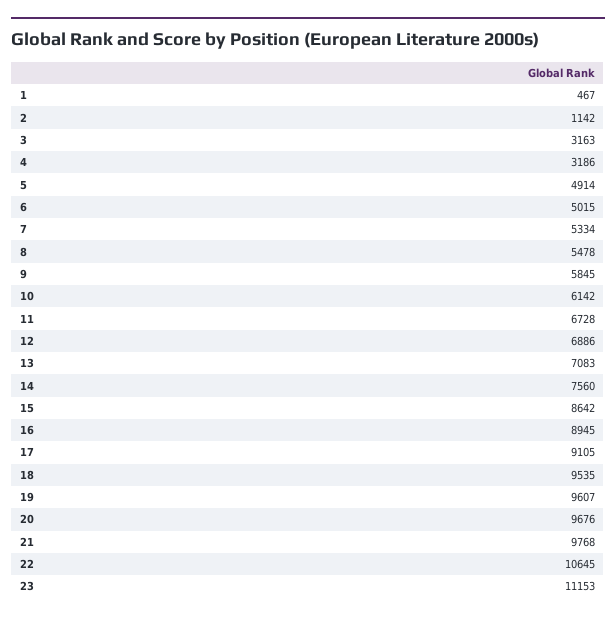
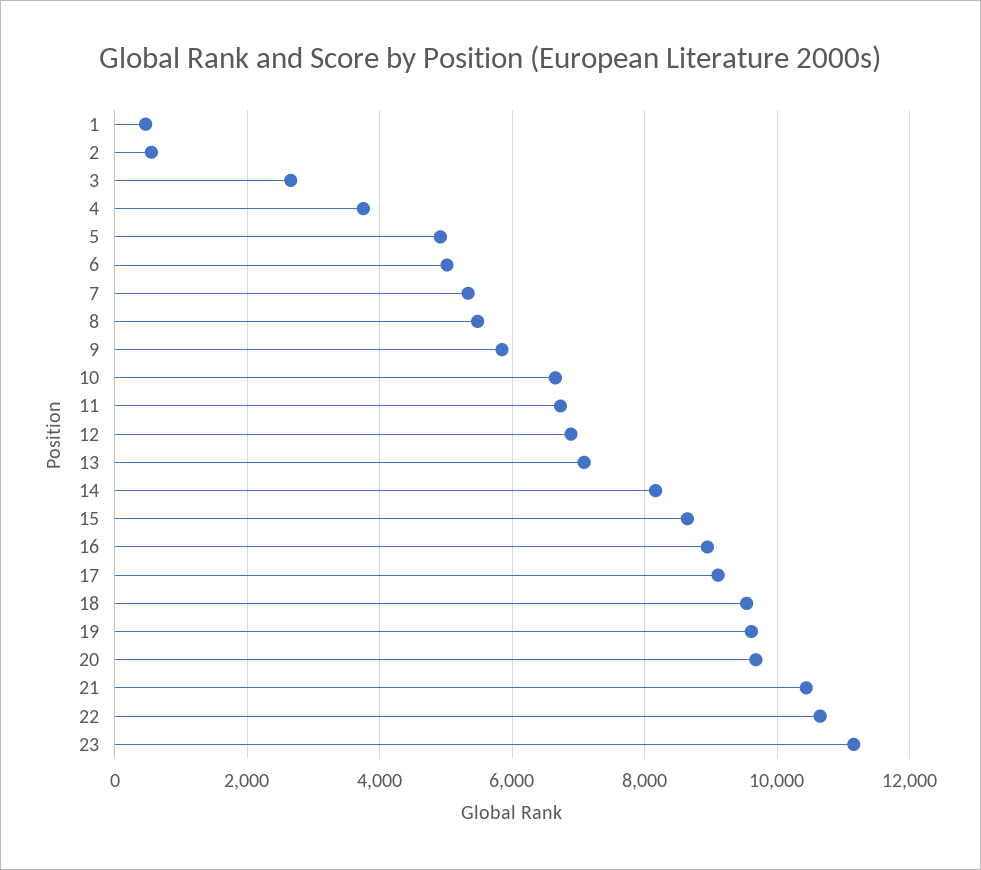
  {
    "1": 467,
-   "2": 1142,
+   "2": 600,
-   "3": 3163,
+   "3": 2600,
-   "4": 3186,
+   "4": 3800,
    "5": 4914,
    "6": 5015,
    "7": 5334,
    "8": 5478,
    "9": 5845,
-   "10": 6142,
+   "10": 6600,
    "11": 6728,
    "12": 6886,
    "13": 7083,
-   "14": 7560,
+   "14": 8200,
    "15": 8642,
    "16": 8945,
    "17": 9105,
    "18": 9535,
    "19": 9607,
    "20": 9676,
-   "21": 9768,
+   "21": 10400,
    "22": 10645,
    "23": 11153
  }

